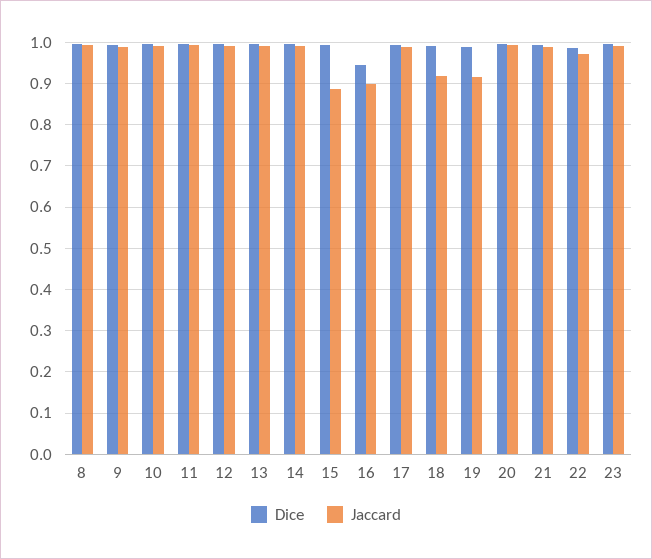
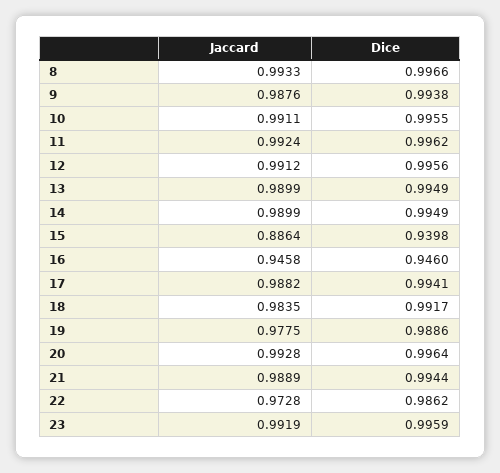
  {
    "Dice": {
      "8": 0.9966,
      "9": 0.9938,
      "10": 0.9955,
      "11": 0.9962,
      "12": 0.9956,
      "13": 0.9949,
      "14": 0.9949,
-     "15": 1,
+     "15": 0.9398,
      "16": 0.946,
      "17": 0.9941,
      "18": 0.9917,
      "19": 0.9886,
      "20": 0.9964,
      "21": 0.9944,
      "22": 0.9862,
      "23": 0.9959
    },
    "Jaccard": {
      "8": 0.9933,
      "9": 0.9876,
      "10": 0.9911,
      "11": 0.9924,
      "12": 0.9912,
      "13": 0.9899,
      "14": 0.9899,
      "15": 0.8864,
-     "16": 0.9,
+     "16": 0.9458,
      "17": 0.9882,
-     "18": 0.92,
+     "18": 0.9835,
-     "19": 0.92,
+     "19": 0.9775,
      "20": 0.9928,
      "21": 0.9889,
      "22": 0.9728,
      "23": 0.9919
    }
  }

